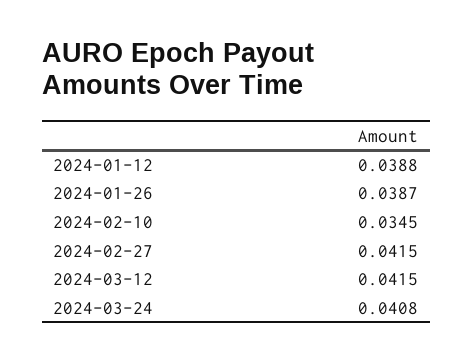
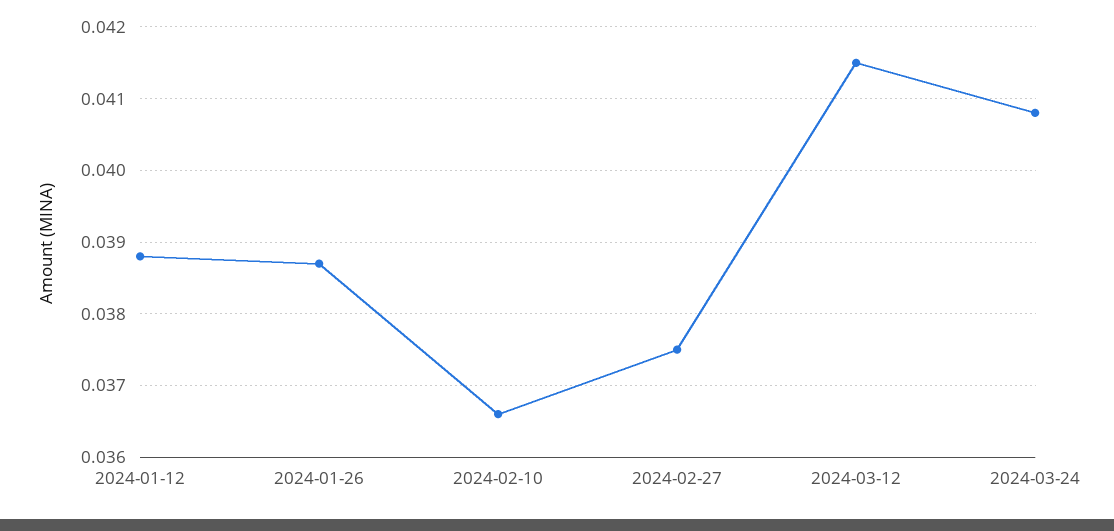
  {
    "2024-01-12": 0.0388,
    "2024-01-26": 0.0387,
-   "2024-02-10": 0.0345,
+   "2024-02-10": 0.0366,
-   "2024-02-27": 0.0415,
+   "2024-02-27": 0.0375,
    "2024-03-12": 0.0415,
    "2024-03-24": 0.0408
  }

